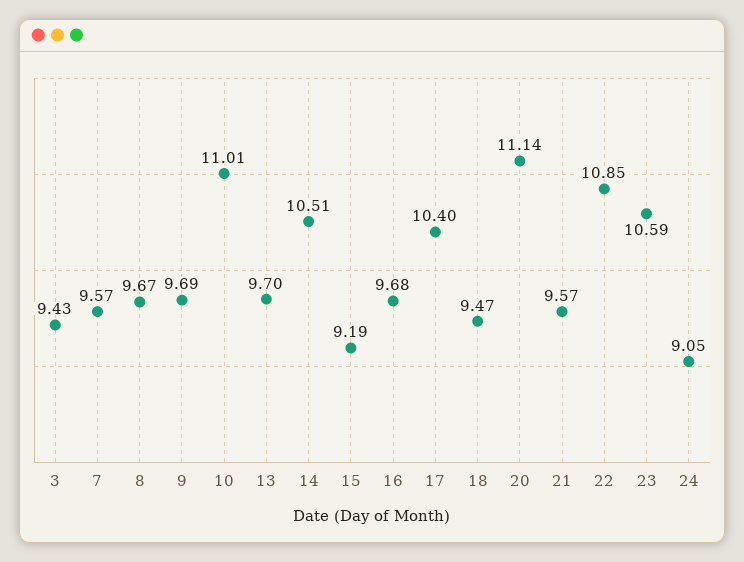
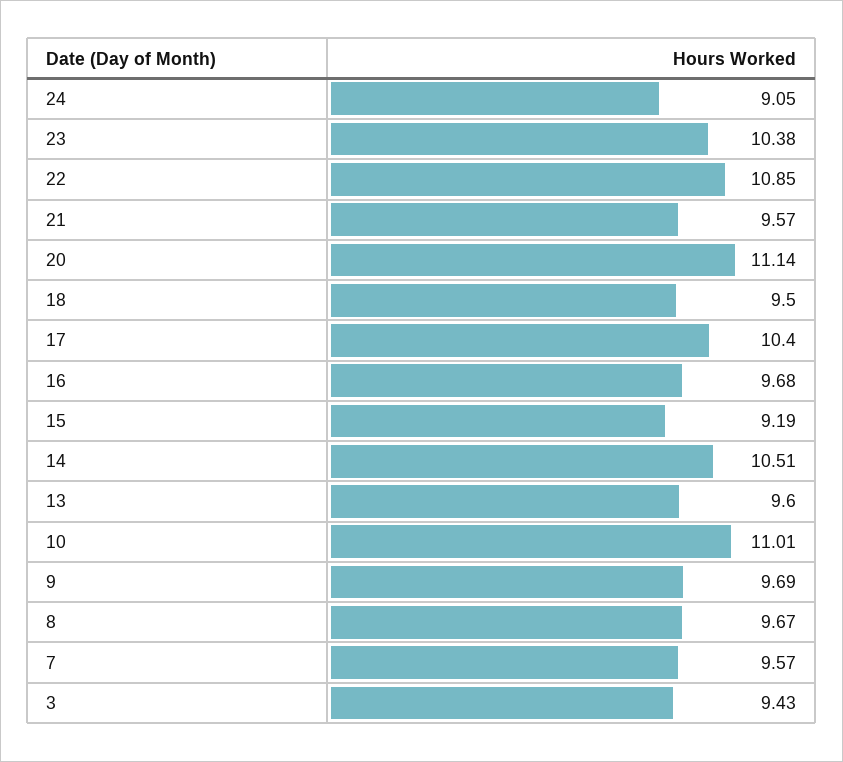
  {
    "3": 9.43,
    "7": 9.57,
    "8": 9.67,
    "9": 9.69,
    "10": 11.01,
-   "13": 9.7,
+   "13": 9.6,
    "14": 10.51,
    "15": 9.19,
    "16": 9.68,
    "17": 10.4,
-   "18": 9.47,
+   "18": 9.5,
    "20": 11.14,
    "21": 9.57,
    "22": 10.85,
-   "23": 10.59,
+   "23": 10.38,
    "24": 9.05
  }

